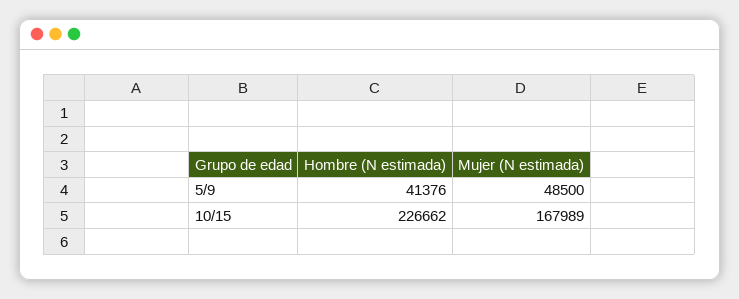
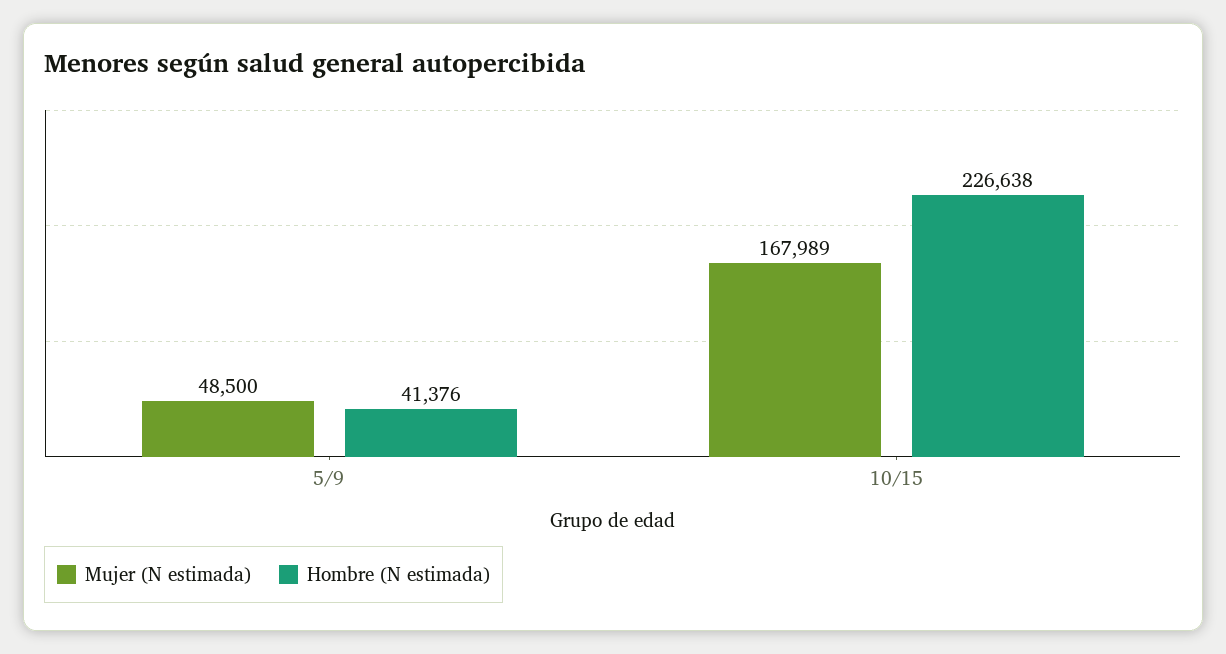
  {
    "Hombre (N estimada)": {
      "5/9": 41376,
-     "10/15": 226662
+     "10/15": 226638
    },
    "Mujer (N estimada)": {
      "5/9": 48500,
      "10/15": 167989
    }
  }

